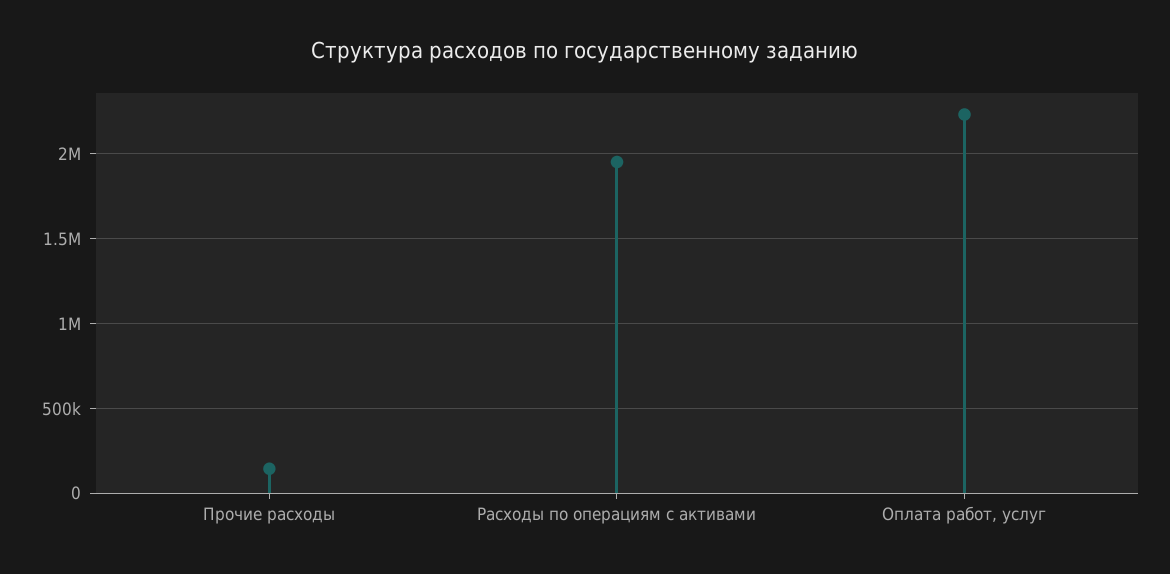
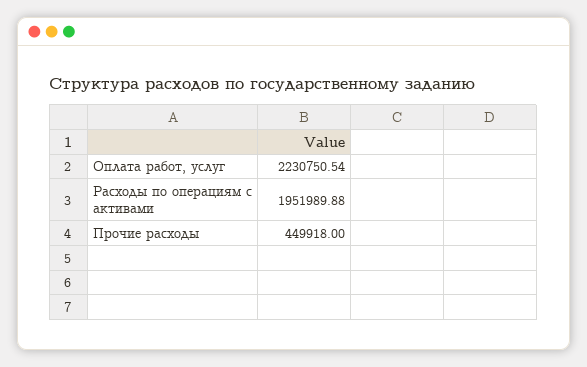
  {
-   "Прочие расходы": 150000,
+   "Прочие расходы": 449918,
    "Расходы по операциям с активами": 1951989.88,
    "Оплата работ, услуг": 2230750.54
  }

